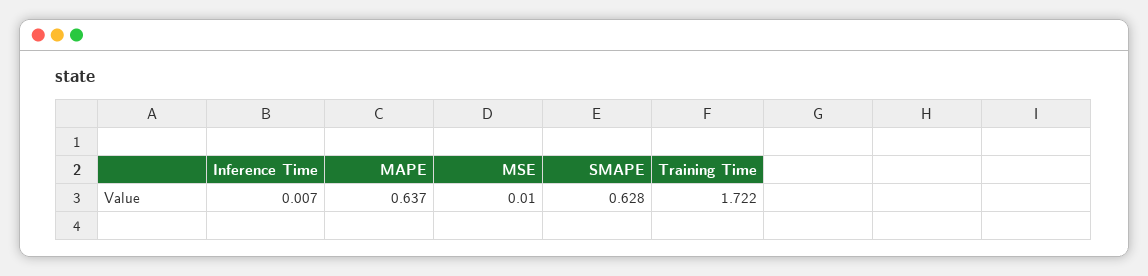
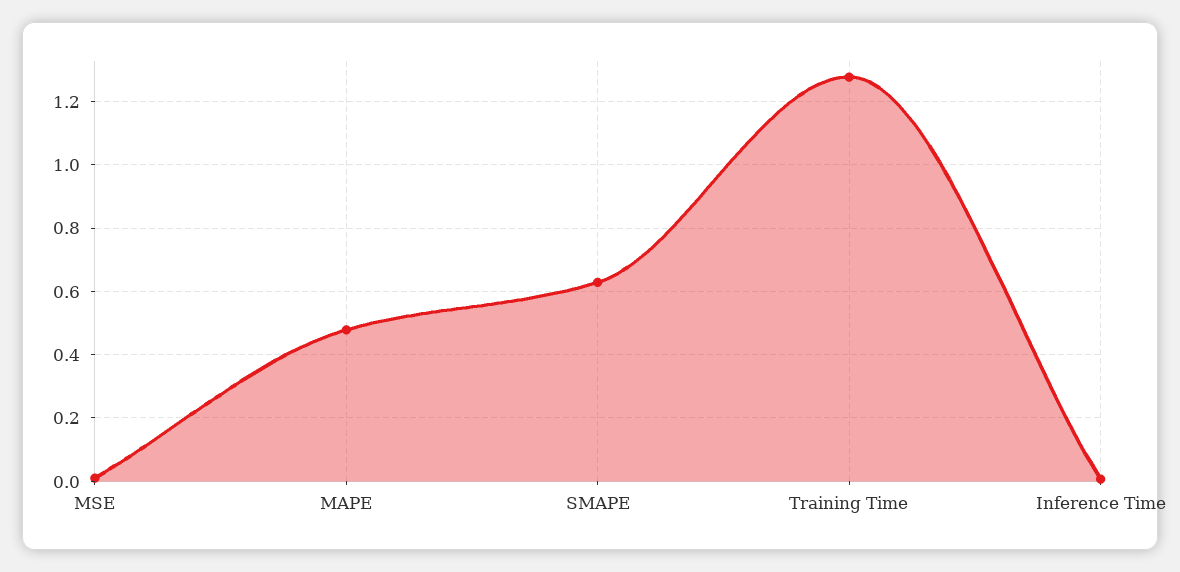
  {
    "Inference Time": 0.007,
-   "MAPE": 0.637,
+   "MAPE": 0.48,
    "MSE": 0.01,
    "SMAPE": 0.628,
-   "Training Time": 1.722
+   "Training Time": 1.28
  }

